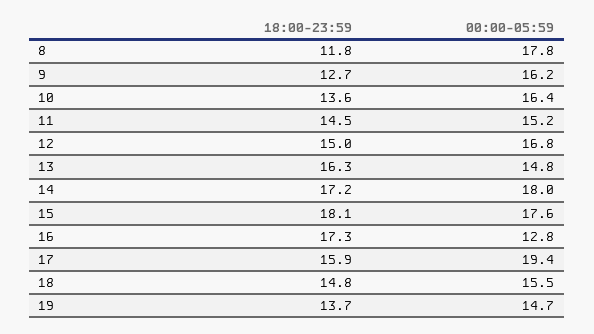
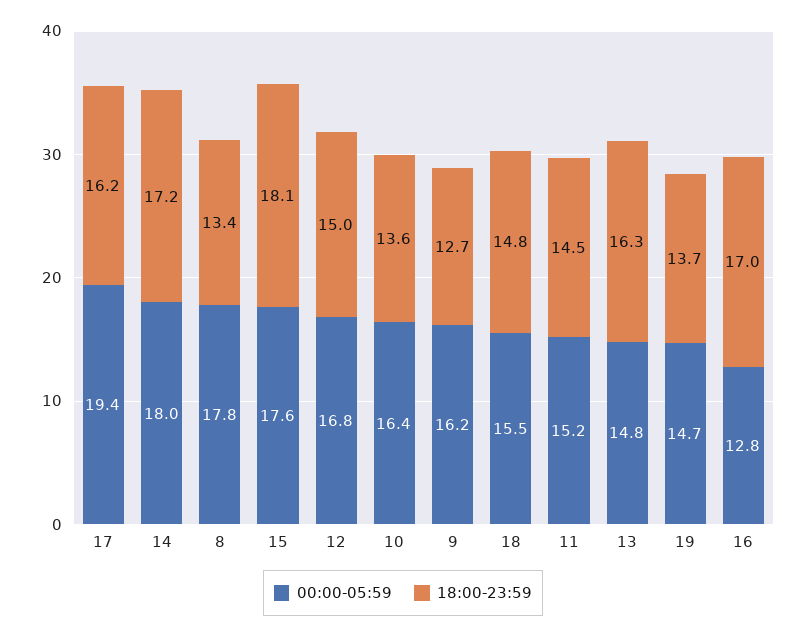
  {
    "18:00-23:59": {
-     "8": 11.8,
+     "8": 13.4,
      "9": 12.7,
      "10": 13.6,
      "11": 14.5,
      "12": 15,
      "13": 16.3,
      "14": 17.2,
      "15": 18.1,
-     "16": 17.3,
+     "16": 17,
-     "17": 15.9,
+     "17": 16.2,
      "18": 14.8,
      "19": 13.7
    },
    "00:00-05:59": {
      "8": 17.8,
      "9": 16.2,
      "10": 16.4,
      "11": 15.2,
      "12": 16.8,
      "13": 14.8,
      "14": 18,
      "15": 17.6,
      "16": 12.8,
      "17": 19.4,
      "18": 15.5,
      "19": 14.7
    }
  }

